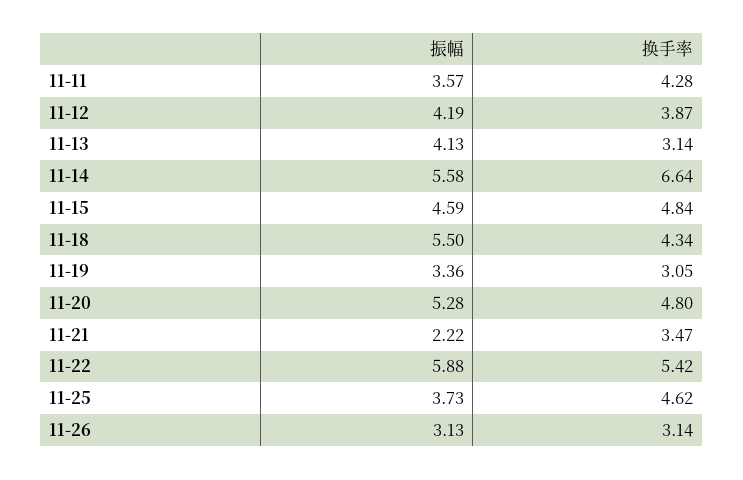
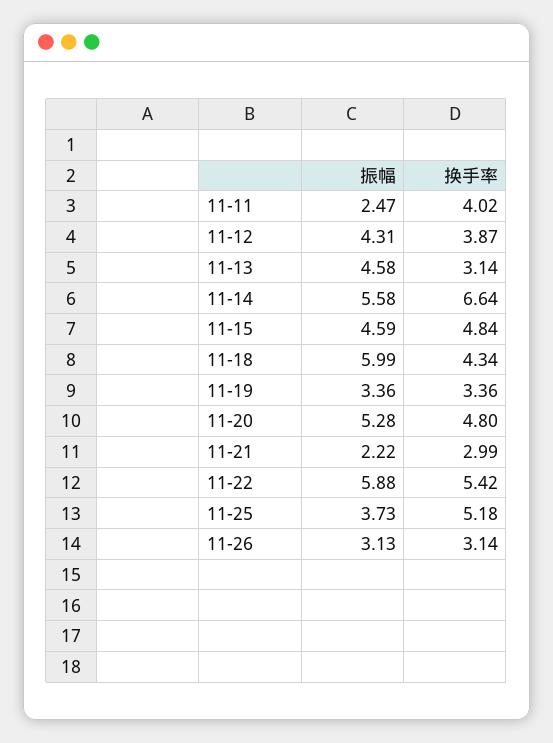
  {
    "振幅": {
-     "11-11": 3.57,
+     "11-11": 2.47,
-     "11-12": 4.19,
+     "11-12": 4.31,
-     "11-13": 4.13,
+     "11-13": 4.58,
      "11-14": 5.58,
      "11-15": 4.59,
-     "11-18": 5.5,
+     "11-18": 5.99,
      "11-19": 3.36,
      "11-20": 5.28,
      "11-21": 2.22,
      "11-22": 5.88,
      "11-25": 3.73,
      "11-26": 3.13
    },
    "换手率": {
-     "11-11": 4.28,
+     "11-11": 4.02,
      "11-12": 3.87,
      "11-13": 3.14,
      "11-14": 6.64,
      "11-15": 4.84,
      "11-18": 4.34,
-     "11-19": 3.05,
+     "11-19": 3.36,
      "11-20": 4.8,
-     "11-21": 3.47,
+     "11-21": 2.99,
      "11-22": 5.42,
-     "11-25": 4.62,
+     "11-25": 5.18,
      "11-26": 3.14
    }
  }

